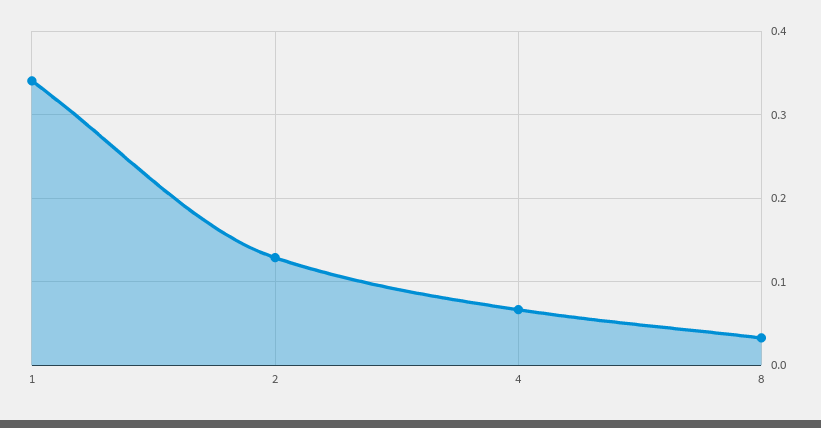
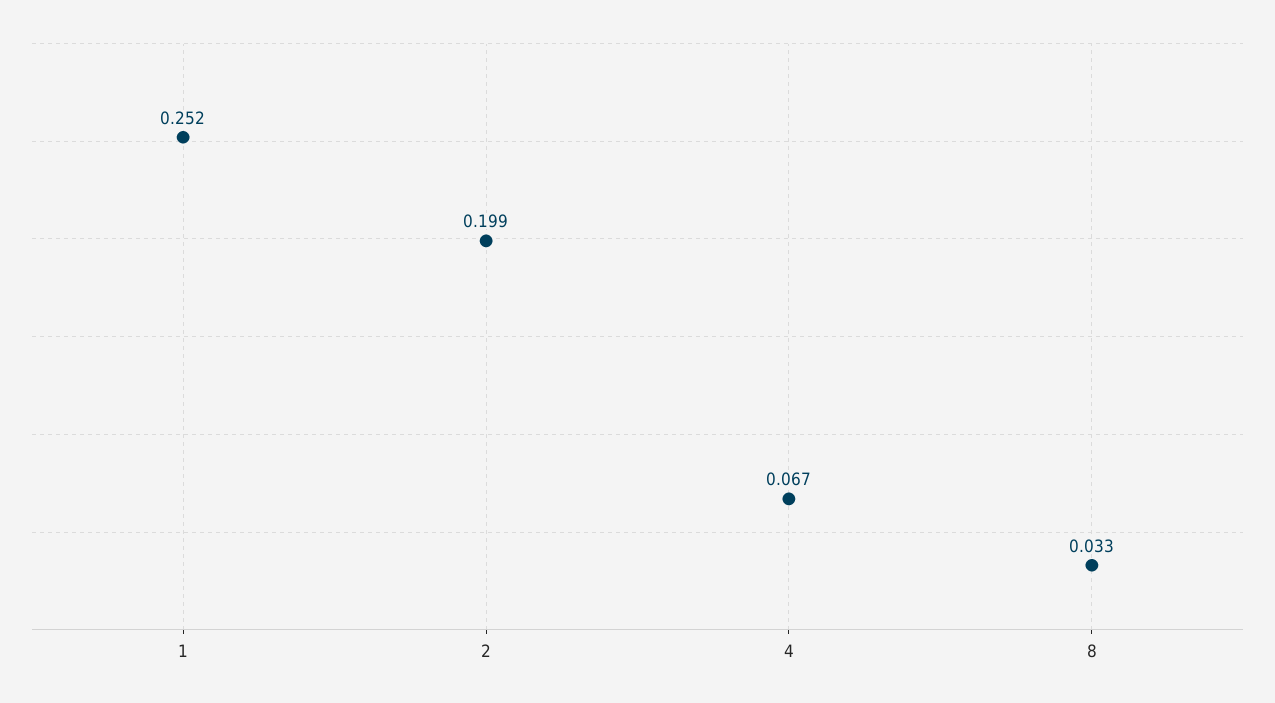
  {
-   "1": 0.34,
+   "1": 0.252,
-   "2": 0.13,
+   "2": 0.199,
    "4": 0.067,
    "8": 0.033
  }

